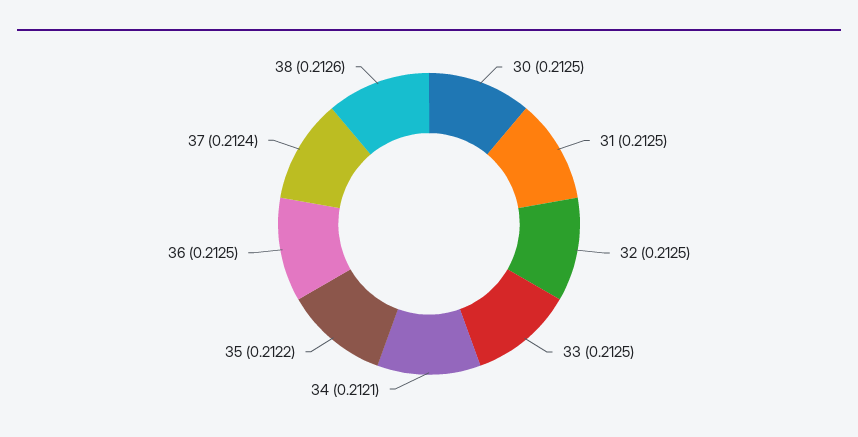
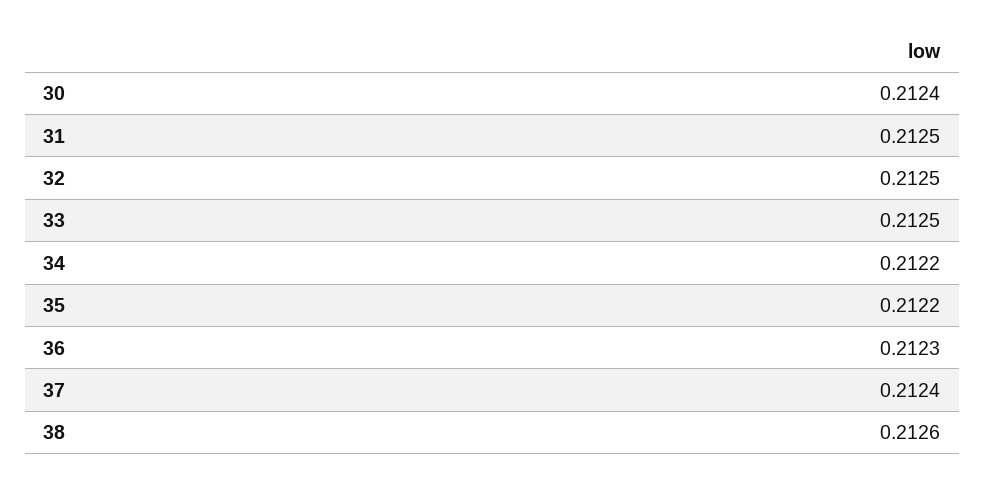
  {
-   "30": 0.2125,
+   "30": 0.2124,
    "31": 0.2125,
    "32": 0.2125,
    "33": 0.2125,
-   "34": 0.2121,
+   "34": 0.2122,
    "35": 0.2122,
-   "36": 0.2125,
+   "36": 0.2123,
    "37": 0.2124,
    "38": 0.2126
  }

